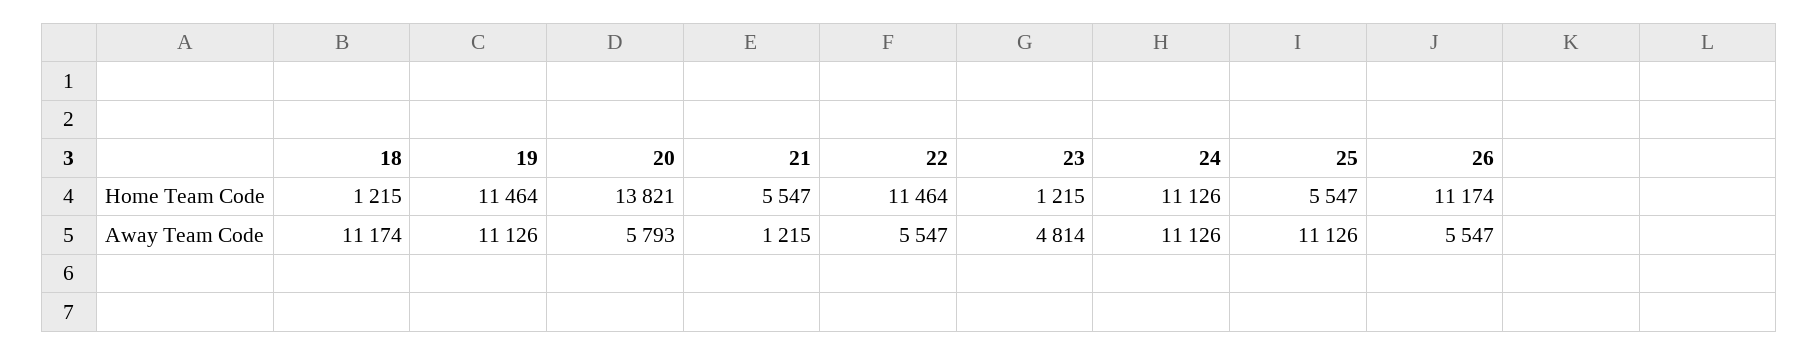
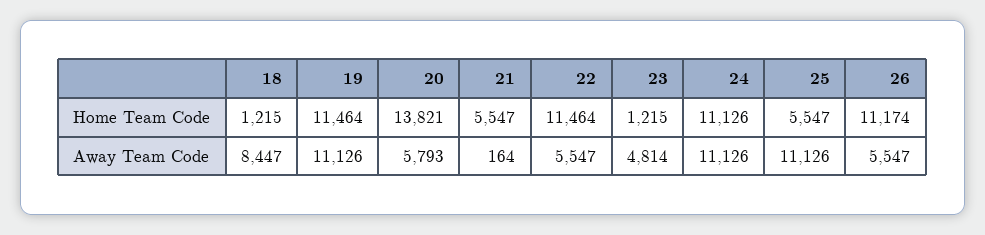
  {
    "18": {
      "Home Team Code": 1215,
-     "Away Team Code": 11174
+     "Away Team Code": 8447
    },
    "19": {
      "Home Team Code": 11464,
      "Away Team Code": 11126
    },
    "20": {
      "Home Team Code": 13821,
      "Away Team Code": 5793
    },
    "21": {
      "Home Team Code": 5547,
-     "Away Team Code": 1215
+     "Away Team Code": 164
    },
    "22": {
      "Home Team Code": 11464,
      "Away Team Code": 5547
    },
    "23": {
      "Home Team Code": 1215,
      "Away Team Code": 4814
    },
    "24": {
      "Home Team Code": 11126,
      "Away Team Code": 11126
    },
    "25": {
      "Home Team Code": 5547,
      "Away Team Code": 11126
    },
    "26": {
      "Home Team Code": 11174,
      "Away Team Code": 5547
    }
  }

